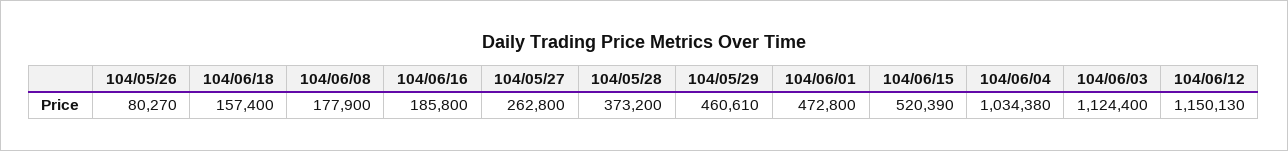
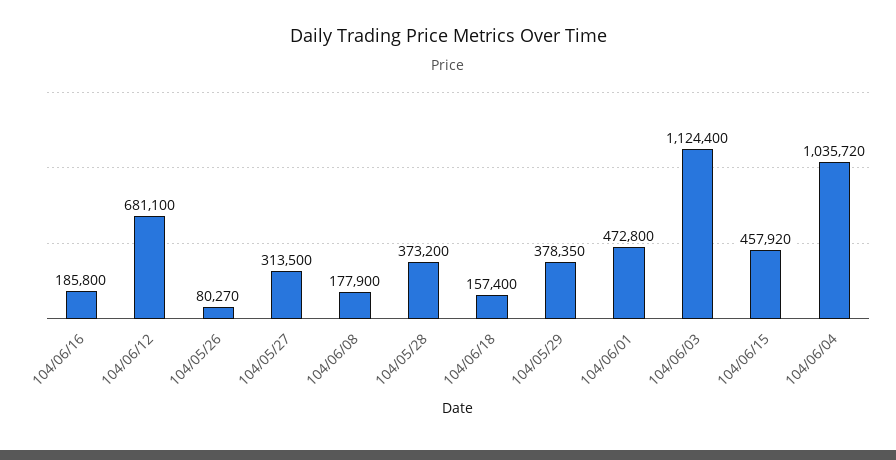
  {
    "104/05/26": 80270,
    "104/06/18": 157400,
    "104/06/08": 177900,
    "104/06/16": 185800,
-   "104/05/27": 262800,
+   "104/05/27": 313500,
    "104/05/28": 373200,
-   "104/05/29": 460610,
+   "104/05/29": 378350,
    "104/06/01": 472800,
-   "104/06/15": 520390,
+   "104/06/15": 457920,
-   "104/06/04": 1034380,
+   "104/06/04": 1035720,
    "104/06/03": 1124400,
-   "104/06/12": 1150130
+   "104/06/12": 681100
  }

